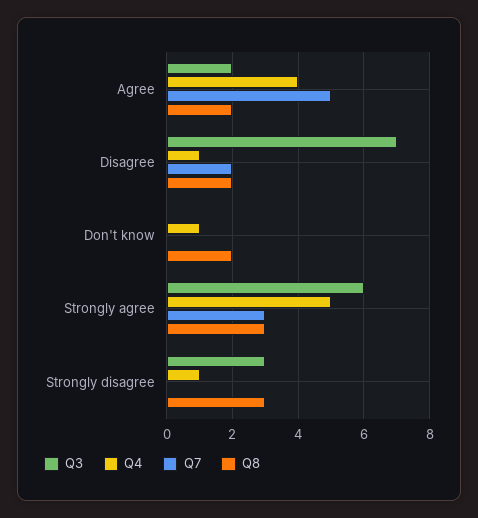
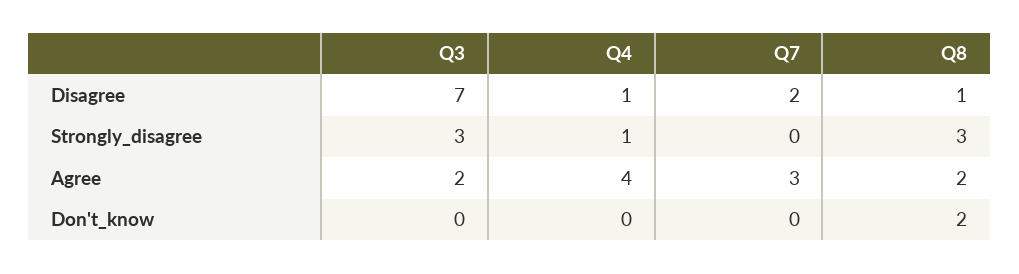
  {
    "Q3": {
      "Agree": 2,
      "Disagree": 7,
      "Don't know": 0,
-     "Strongly agree": 6,
      "Strongly disagree": 3
    },
    "Q4": {
      "Agree": 4,
      "Disagree": 1,
-     "Don't know": 1,
+     "Don't know": 0,
-     "Strongly agree": 5,
      "Strongly disagree": 1
    },
    "Q7": {
-     "Agree": 5,
+     "Agree": 3,
      "Disagree": 2,
      "Don't know": 0,
-     "Strongly agree": 3,
      "Strongly disagree": 0
    },
    "Q8": {
      "Agree": 2,
-     "Disagree": 2,
+     "Disagree": 1,
      "Don't know": 2,
-     "Strongly agree": 3,
      "Strongly disagree": 3
    }
  }

